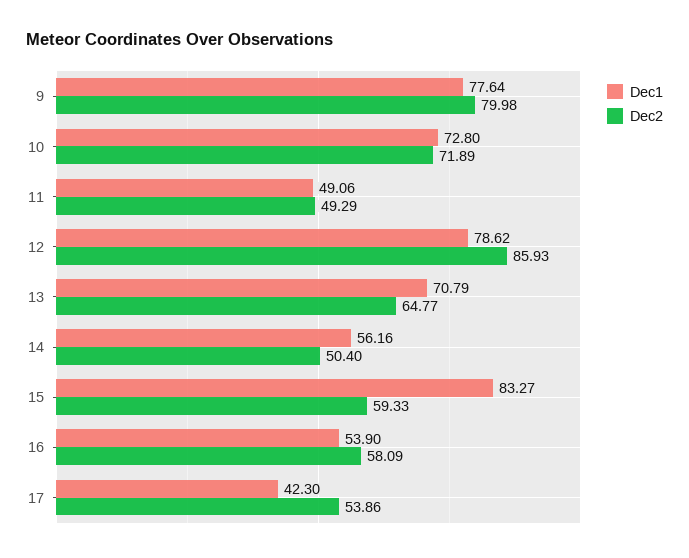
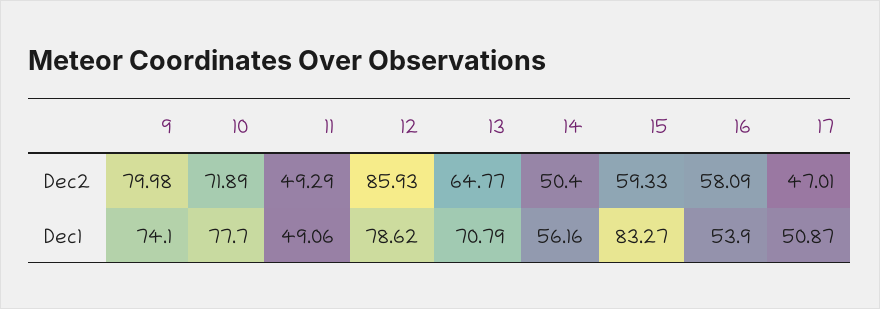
  {
    "Dec1": {
-     "9": 77.64,
+     "9": 74.1,
-     "10": 72.8,
+     "10": 77.7,
      "11": 49.06,
      "12": 78.62,
      "13": 70.79,
      "14": 56.16,
      "15": 83.27,
      "16": 53.9,
-     "17": 42.3
+     "17": 50.87
    },
    "Dec2": {
      "9": 79.98,
      "10": 71.89,
      "11": 49.29,
      "12": 85.93,
      "13": 64.77,
      "14": 50.4,
      "15": 59.33,
      "16": 58.09,
-     "17": 53.86
+     "17": 47.01
    }
  }

